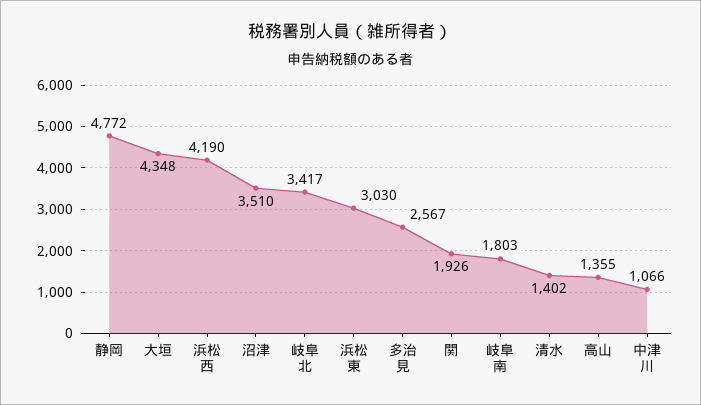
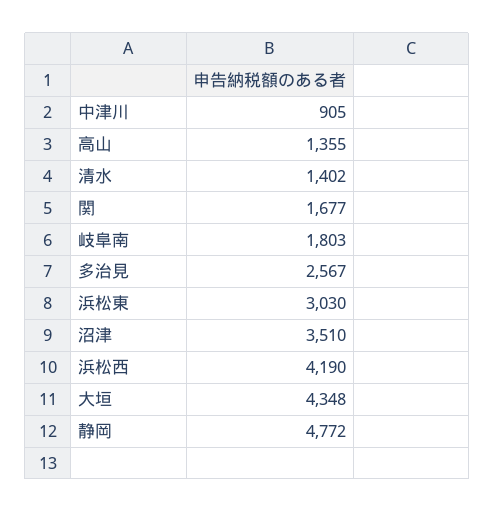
  {
    "静岡": 4772,
    "大垣": 4348,
    "浜松西": 4190,
    "沼津": 3510,
-   "岐阜北": 3417,
    "浜松東": 3030,
    "多治見": 2567,
-   "関": 1926,
+   "関": 1677,
    "岐阜南": 1803,
    "清水": 1402,
    "高山": 1355,
-   "中津川": 1066
+   "中津川": 905
  }

